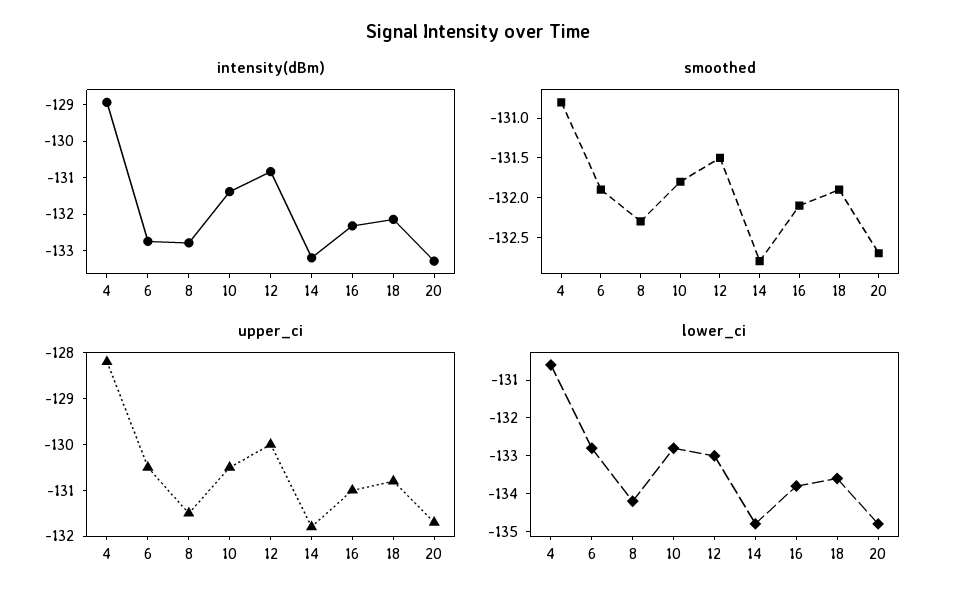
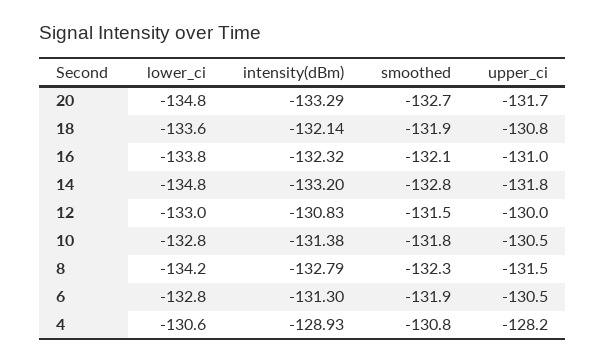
  {
    "intensity(dBm)": {
      "4": -128.93,
-     "6": -132.75,
+     "6": -131.3,
      "8": -132.79,
      "10": -131.38,
      "12": -130.83,
      "14": -133.2,
      "16": -132.32,
      "18": -132.14,
      "20": -133.29
    },
    "smoothed": {
      "4": -130.8,
      "6": -131.9,
      "8": -132.3,
      "10": -131.8,
      "12": -131.5,
      "14": -132.8,
      "16": -132.1,
      "18": -131.9,
      "20": -132.7
    },
    "upper_ci": {
      "4": -128.2,
      "6": -130.5,
      "8": -131.5,
      "10": -130.5,
      "12": -130,
      "14": -131.8,
      "16": -131,
      "18": -130.8,
      "20": -131.7
    },
    "lower_ci": {
      "4": -130.6,
      "6": -132.8,
      "8": -134.2,
      "10": -132.8,
      "12": -133,
      "14": -134.8,
      "16": -133.8,
      "18": -133.6,
      "20": -134.8
    }
  }

